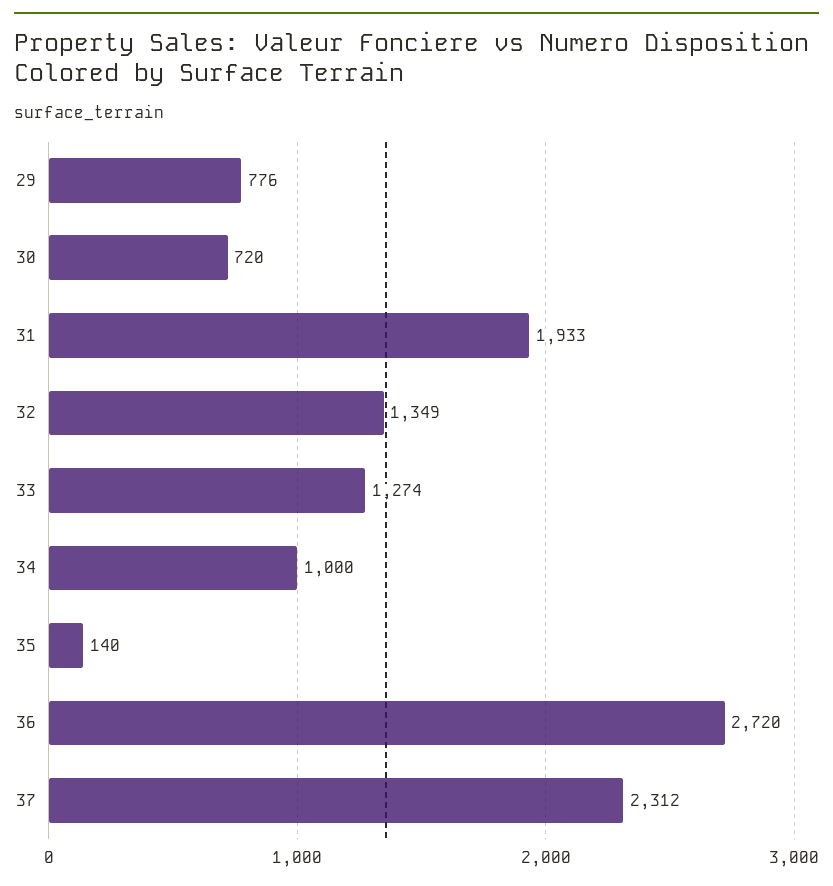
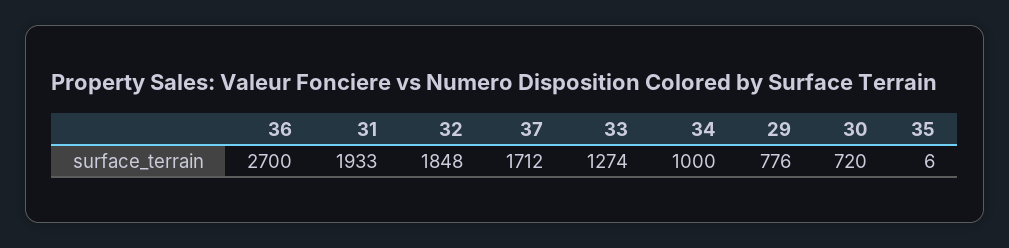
  {
    "29": 776,
    "30": 720,
    "31": 1933,
-   "32": 1349,
+   "32": 1848,
    "33": 1274,
    "34": 1000,
-   "35": 140,
+   "35": 6,
-   "36": 2720,
+   "36": 2700,
-   "37": 2312
+   "37": 1712
  }

